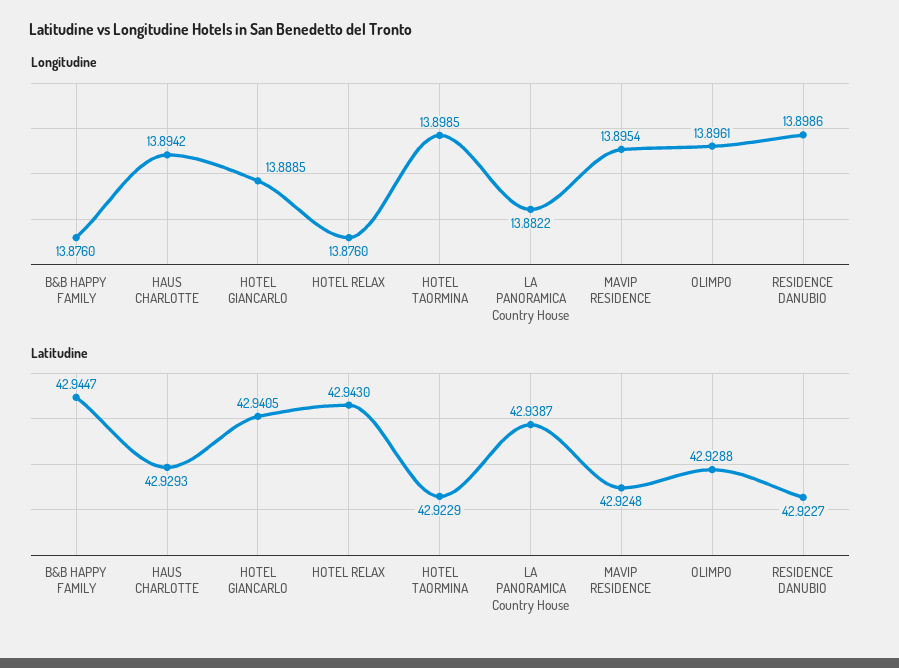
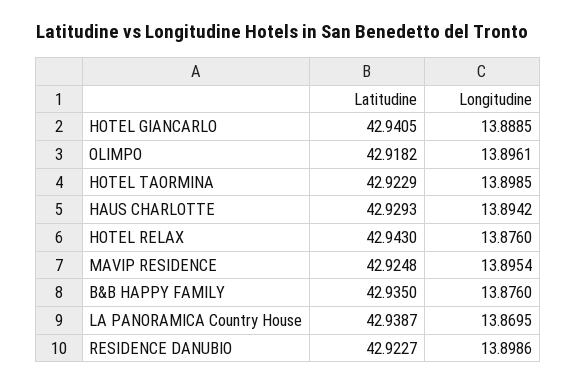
  {
    "Longitudine": {
      "B&B HAPPY FAMILY": 13.876,
      "HAUS CHARLOTTE": 13.8942,
      "HOTEL GIANCARLO": 13.8885,
      "HOTEL RELAX": 13.876,
      "HOTEL TAORMINA": 13.8985,
-     "LA PANORAMICA Country House": 13.8822,
+     "LA PANORAMICA Country House": 13.8695,
      "MAVIP RESIDENCE": 13.8954,
      "OLIMPO": 13.8961,
      "RESIDENCE DANUBIO": 13.8986
    },
    "Latitudine": {
-     "B&B HAPPY FAMILY": 42.9447,
+     "B&B HAPPY FAMILY": 42.935,
      "HAUS CHARLOTTE": 42.9293,
      "HOTEL GIANCARLO": 42.9405,
      "HOTEL RELAX": 42.943,
      "HOTEL TAORMINA": 42.9229,
      "LA PANORAMICA Country House": 42.9387,
      "MAVIP RESIDENCE": 42.9248,
-     "OLIMPO": 42.9288,
+     "OLIMPO": 42.9182,
      "RESIDENCE DANUBIO": 42.9227
    }
  }

